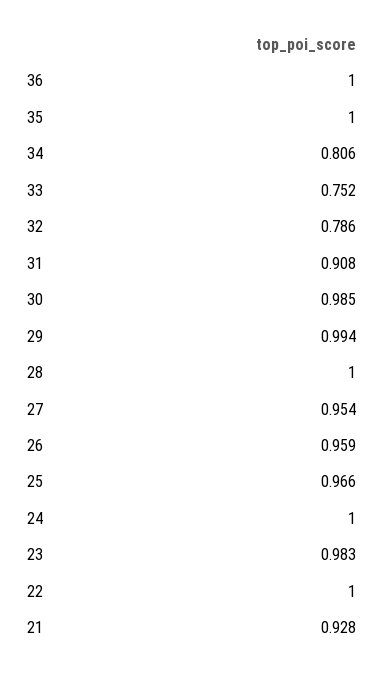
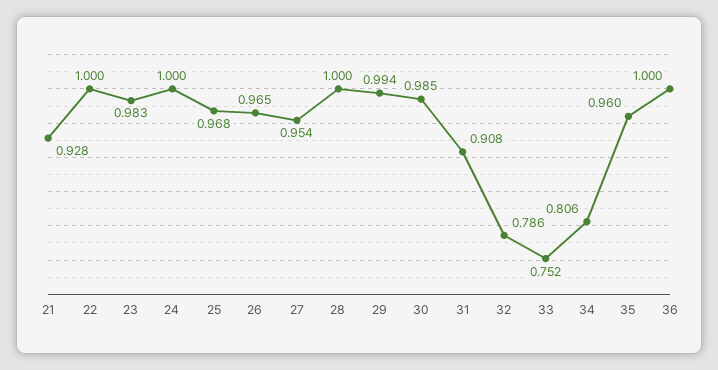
  {
    "36": 1,
-   "35": 1,
+   "35": 0.96,
    "34": 0.806,
    "33": 0.752,
    "32": 0.786,
    "31": 0.908,
    "30": 0.985,
    "29": 0.994,
    "28": 1,
    "27": 0.954,
-   "26": 0.959,
+   "26": 0.965,
-   "25": 0.966,
+   "25": 0.968,
    "24": 1,
    "23": 0.983,
    "22": 1,
    "21": 0.928
  }

